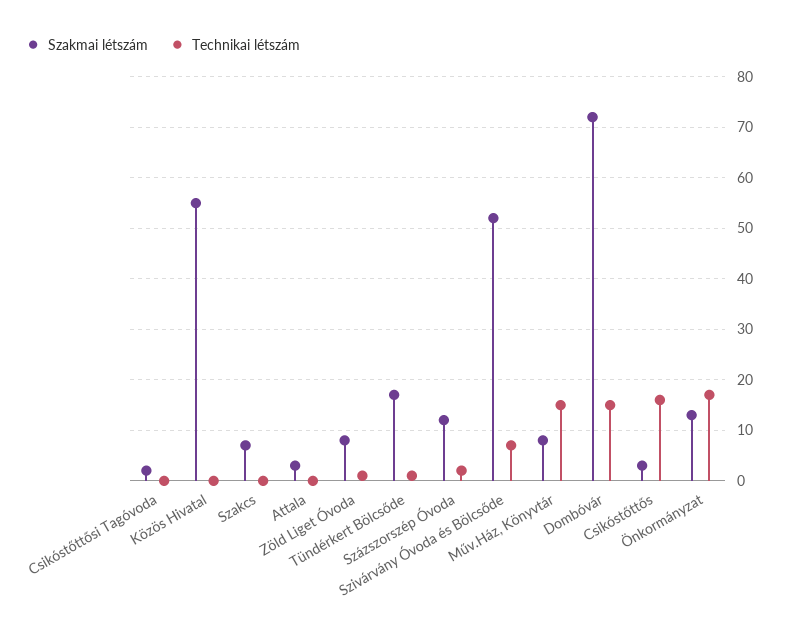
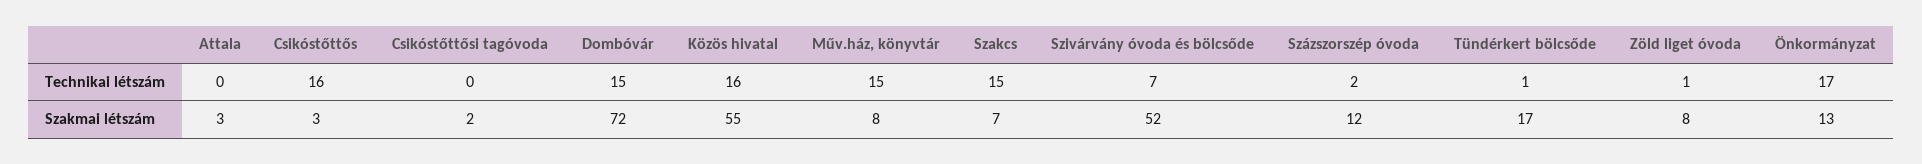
  {
    "Szakmai létszám": {
      "Csikóstőttősi Tagóvoda": 2,
      "Közös Hivatal": 55,
      "Szakcs": 7,
      "Attala": 3,
      "Zöld Liget Óvoda": 8,
      "Tündérkert Bölcsőde": 17,
      "Százszorszép Óvoda": 12,
      "Szivárvány Óvoda és Bölcsőde": 52,
      "Műv.Ház, Könyvtár": 8,
      "Dombóvár": 72,
      "Csikóstőttős": 3,
      "Önkormányzat": 13
    },
    "Technikai létszám": {
      "Csikóstőttősi Tagóvoda": 0,
-     "Közös Hivatal": 0,
+     "Közös Hivatal": 16,
-     "Szakcs": 0,
+     "Szakcs": 15,
      "Attala": 0,
      "Zöld Liget Óvoda": 1,
      "Tündérkert Bölcsőde": 1,
      "Százszorszép Óvoda": 2,
      "Szivárvány Óvoda és Bölcsőde": 7,
      "Műv.Ház, Könyvtár": 15,
      "Dombóvár": 15,
      "Csikóstőttős": 16,
      "Önkormányzat": 17
    }
  }

